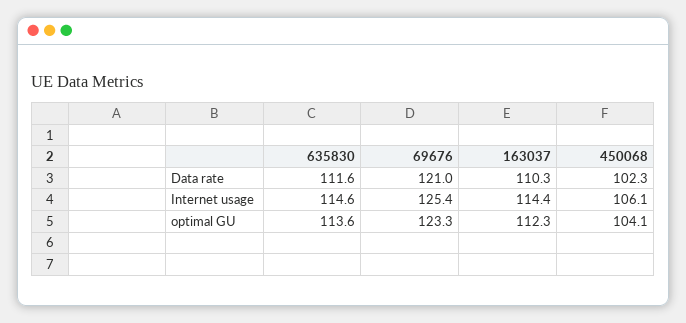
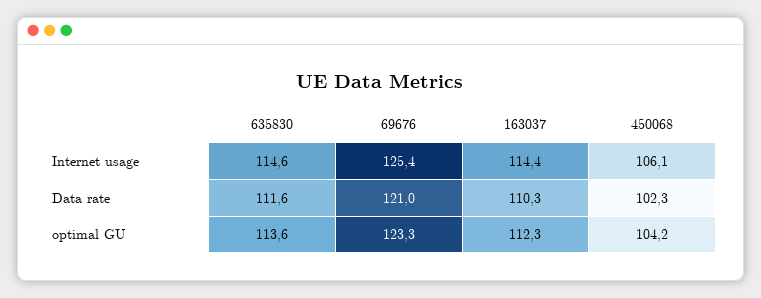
  {
    "635830": {
      "Data rate": 111.6,
      "Internet usage": 114.6,
      "optimal GU": 113.6
    },
    "69676": {
      "Data rate": 121,
      "Internet usage": 125.4,
      "optimal GU": 123.3
    },
    "163037": {
      "Data rate": 110.3,
      "Internet usage": 114.4,
      "optimal GU": 112.3
    },
    "450068": {
      "Data rate": 102.3,
      "Internet usage": 106.1,
-     "optimal GU": 104.1
+     "optimal GU": 104.2
    }
  }

